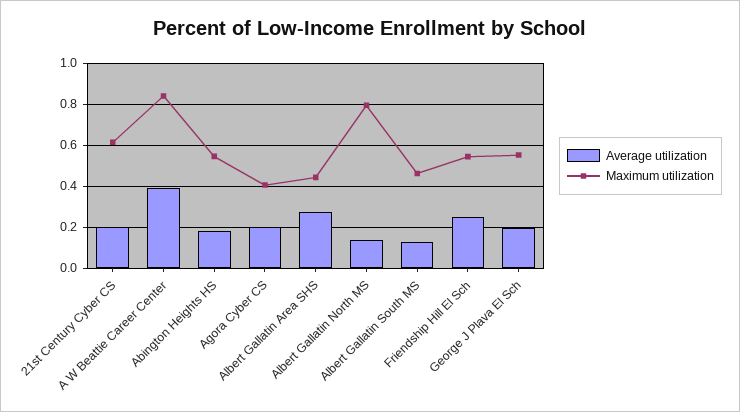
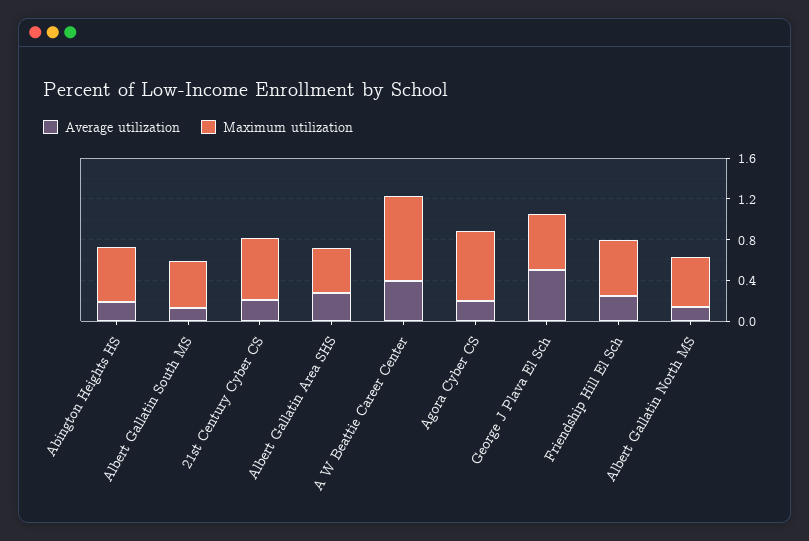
  {
    "Average utilization": {
      "21st Century Cyber CS": 0.2,
      "A W Beattie Career Center": 0.4,
      "Abington Heights HS": 0.2,
      "Agora Cyber CS": 0.2,
      "Albert Gallatin Area SHS": 0.25,
      "Albert Gallatin North MS": 0.15,
      "Albert Gallatin South MS": 0.15,
      "Friendship Hill El Sch": 0.25,
-     "George J Plava El Sch": 0.2
+     "George J Plava El Sch": 0.5
    },
    "Maximum utilization": {
      "21st Century Cyber CS": 0.6,
      "A W Beattie Career Center": 0.85,
      "Abington Heights HS": 0.55,
-     "Agora Cyber CS": 0.4,
+     "Agora Cyber CS": 0.7,
      "Albert Gallatin Area SHS": 0.45,
-     "Albert Gallatin North MS": 0.8,
+     "Albert Gallatin North MS": 0.5,
      "Albert Gallatin South MS": 0.45,
      "Friendship Hill El Sch": 0.55,
      "George J Plava El Sch": 0.55
    }
  }

